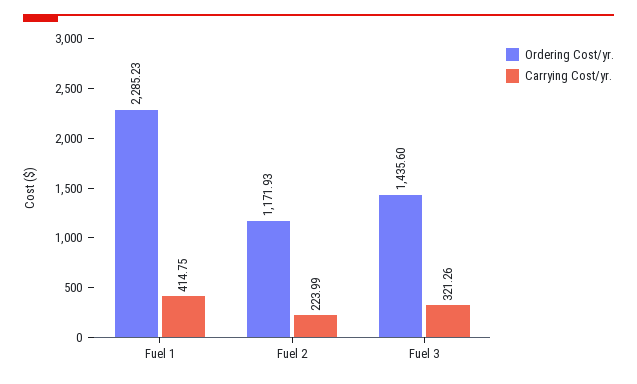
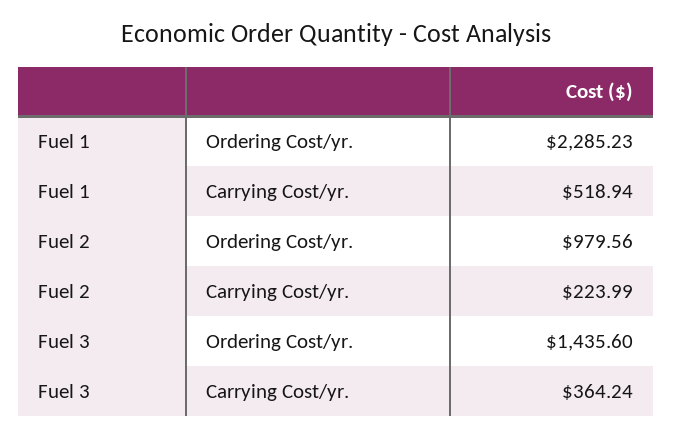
  {
    "Ordering Cost/yr.": {
      "Fuel 1": 2285.23,
-     "Fuel 2": 1171.93,
+     "Fuel 2": 979.56,
      "Fuel 3": 1435.6
    },
    "Carrying Cost/yr.": {
-     "Fuel 1": 414.75,
+     "Fuel 1": 518.94,
      "Fuel 2": 223.99,
-     "Fuel 3": 321.26
+     "Fuel 3": 364.24
    }
  }

